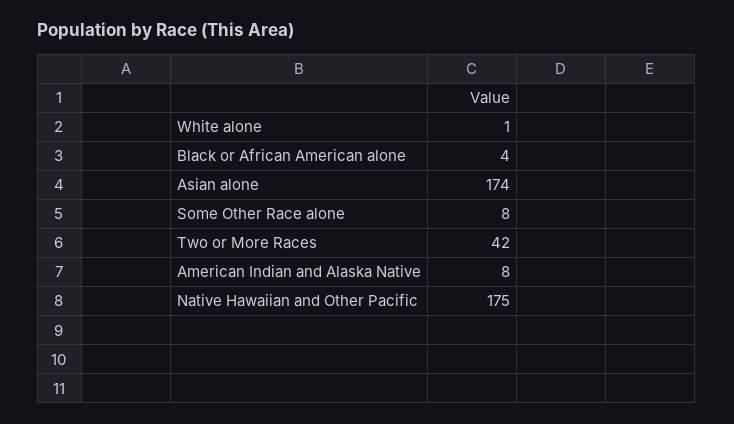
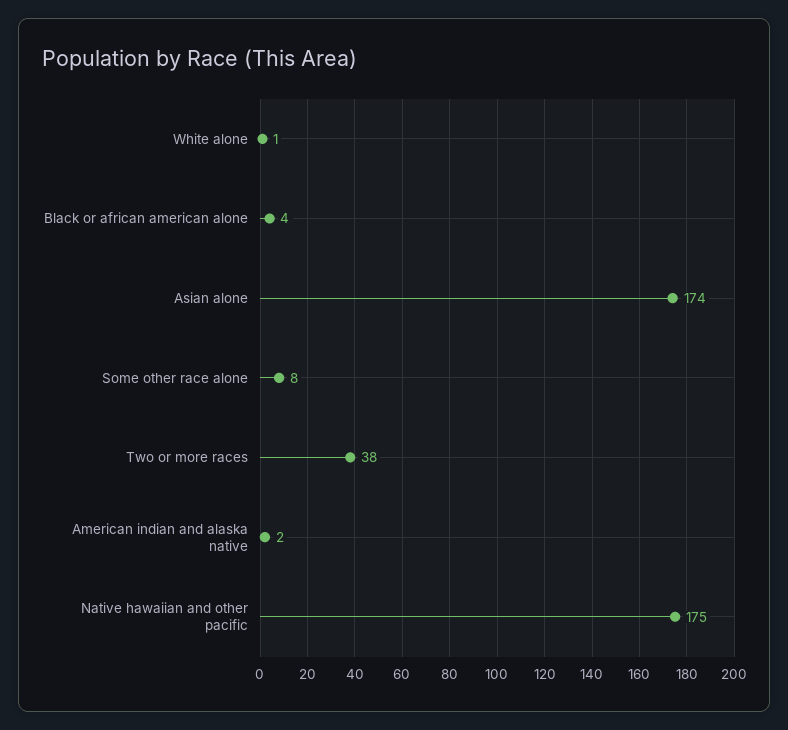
  {
    "White alone": 1,
    "Black or African American alone": 4,
    "Asian alone": 174,
    "Some Other Race alone": 8,
-   "Two or More Races": 42,
+   "Two or More Races": 38,
-   "American Indian and Alaska Native": 8,
+   "American Indian and Alaska Native": 2,
    "Native Hawaiian and Other Pacific": 175
  }

